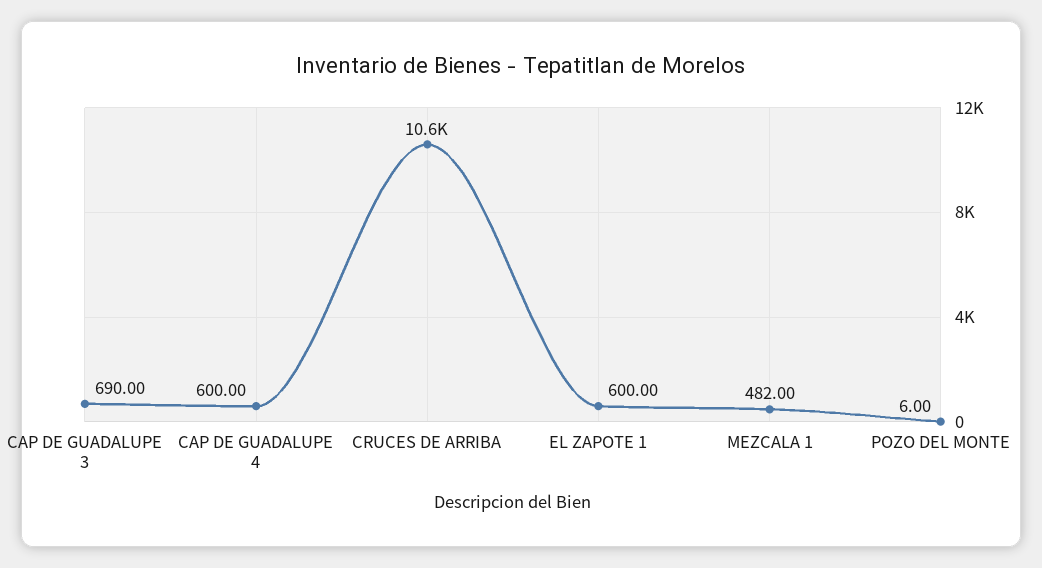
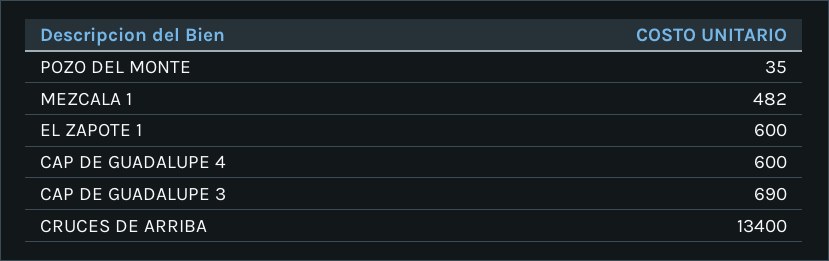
  {
    "CAP DE GUADALUPE 3": 690,
    "CAP DE GUADALUPE 4": 600,
-   "CRUCES DE ARRIBA": 10600,
+   "CRUCES DE ARRIBA": 13400,
    "EL ZAPOTE 1": 600,
    "MEZCALA 1": 482,
-   "POZO DEL MONTE": 6
+   "POZO DEL MONTE": 35
  }

